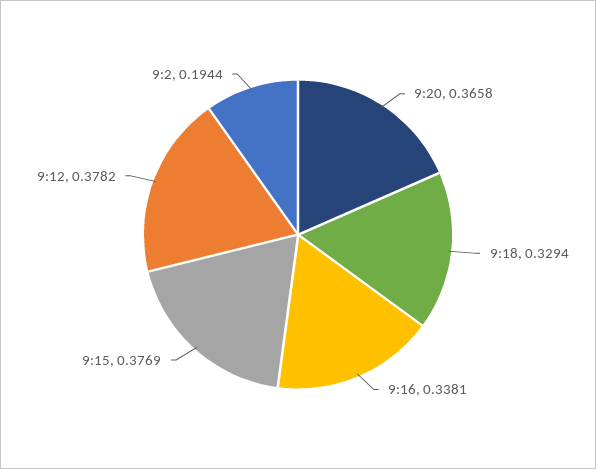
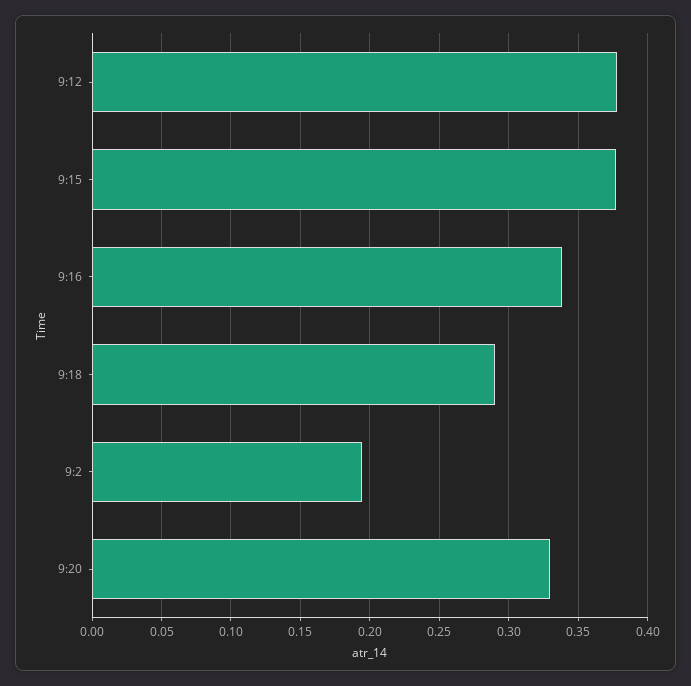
  {
-   "9:20": 0.3658,
+   "9:20": 0.33,
-   "9:18": 0.3294,
+   "9:18": 0.29,
    "9:16": 0.3381,
    "9:15": 0.3769,
    "9:12": 0.3782,
    "9:2": 0.1944
  }

